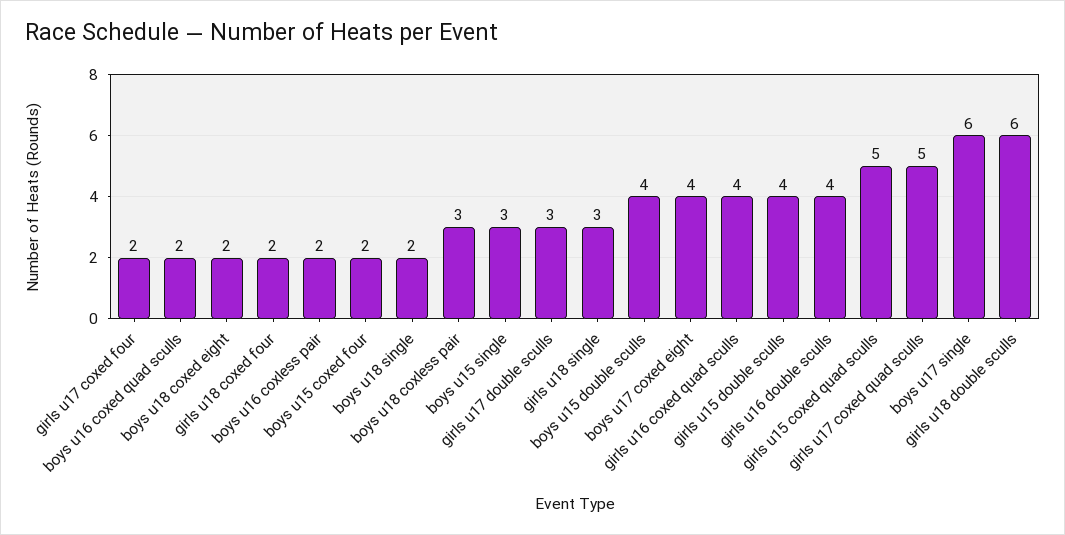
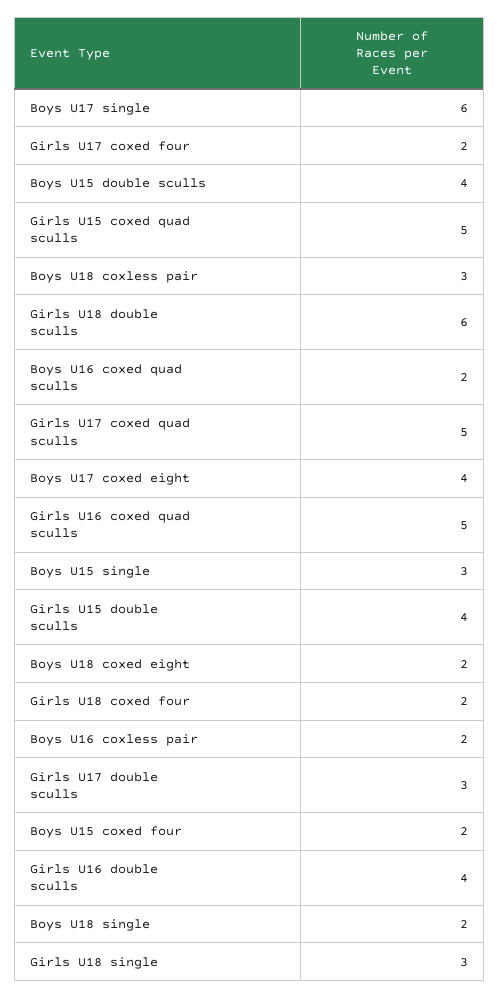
  {
    "girls u17 coxed four": 2,
    "boys u16 coxed quad sculls": 2,
    "boys u18 coxed eight": 2,
    "girls u18 coxed four": 2,
    "boys u16 coxless pair": 2,
    "boys u15 coxed four": 2,
    "boys u18 single": 2,
    "boys u18 coxless pair": 3,
    "boys u15 single": 3,
    "girls u17 double sculls": 3,
    "girls u18 single": 3,
    "boys u15 double sculls": 4,
    "boys u17 coxed eight": 4,
-   "girls u16 coxed quad sculls": 4,
+   "girls u16 coxed quad sculls": 5,
    "girls u15 double sculls": 4,
    "girls u16 double sculls": 4,
    "girls u15 coxed quad sculls": 5,
    "girls u17 coxed quad sculls": 5,
    "boys u17 single": 6,
    "girls u18 double sculls": 6
  }

